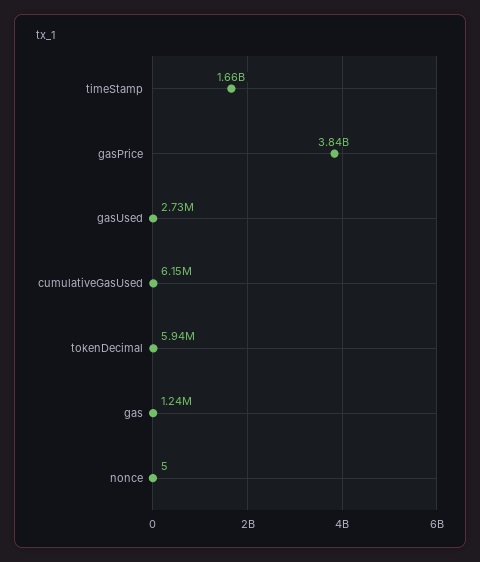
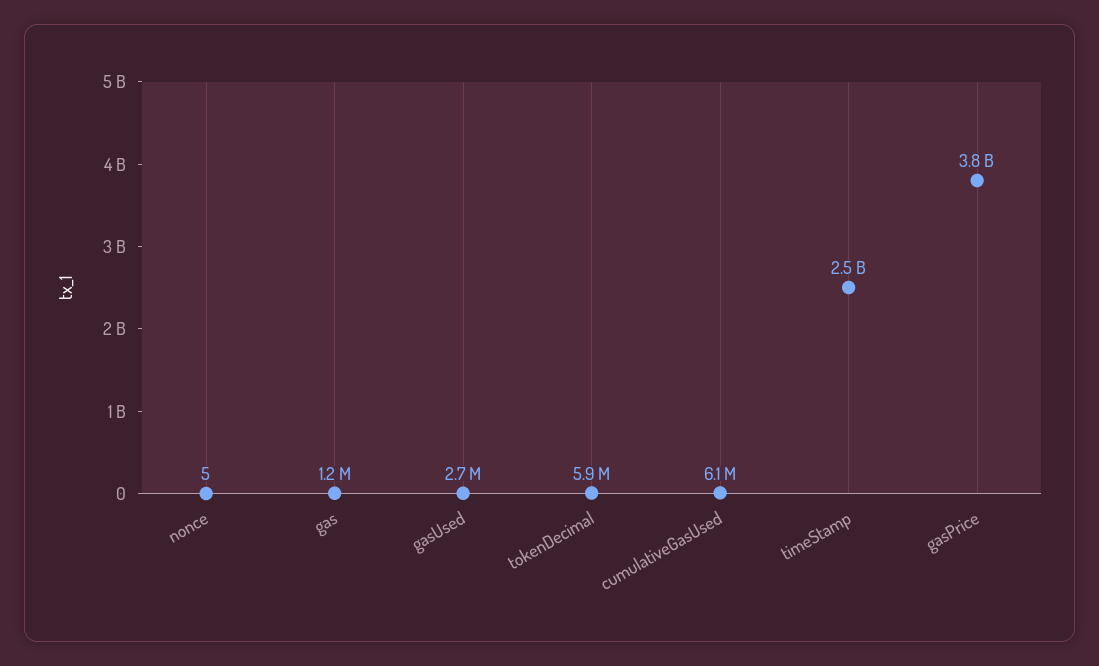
  {
-   "timeStamp": 1660000000,
+   "timeStamp": 2500000000,
    "gasPrice": 3840000000,
    "gasUsed": 2730000,
    "cumulativeGasUsed": 6150000,
    "tokenDecimal": 5940000,
    "gas": 1240000,
    "nonce": 5
  }

